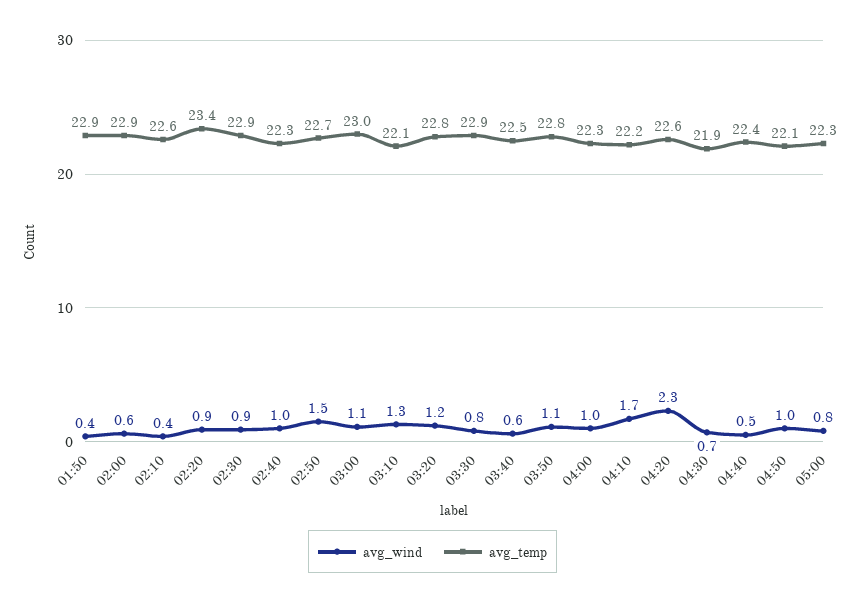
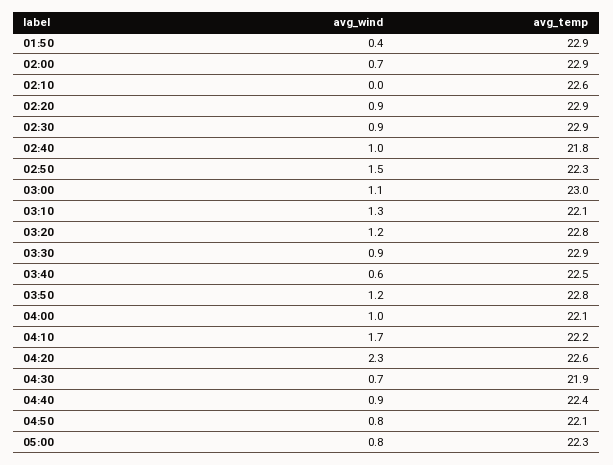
  {
    "avg_wind": {
      "01:50": 0.4,
-     "02:00": 0.6,
+     "02:00": 0.7,
-     "02:10": 0.4,
+     "02:10": 0,
      "02:20": 0.9,
      "02:30": 0.9,
      "02:40": 1,
      "02:50": 1.5,
      "03:00": 1.1,
      "03:10": 1.3,
      "03:20": 1.2,
-     "03:30": 0.8,
+     "03:30": 0.9,
      "03:40": 0.6,
-     "03:50": 1.1,
+     "03:50": 1.2,
      "04:00": 1,
      "04:10": 1.7,
      "04:20": 2.3,
      "04:30": 0.7,
-     "04:40": 0.5,
+     "04:40": 0.9,
-     "04:50": 1,
+     "04:50": 0.8,
      "05:00": 0.8
    },
    "avg_temp": {
      "01:50": 22.9,
      "02:00": 22.9,
      "02:10": 22.6,
-     "02:20": 23.4,
+     "02:20": 22.9,
      "02:30": 22.9,
-     "02:40": 22.3,
+     "02:40": 21.8,
-     "02:50": 22.7,
+     "02:50": 22.3,
      "03:00": 23,
      "03:10": 22.1,
      "03:20": 22.8,
      "03:30": 22.9,
      "03:40": 22.5,
      "03:50": 22.8,
-     "04:00": 22.3,
+     "04:00": 22.1,
      "04:10": 22.2,
      "04:20": 22.6,
      "04:30": 21.9,
      "04:40": 22.4,
      "04:50": 22.1,
      "05:00": 22.3
    }
  }

